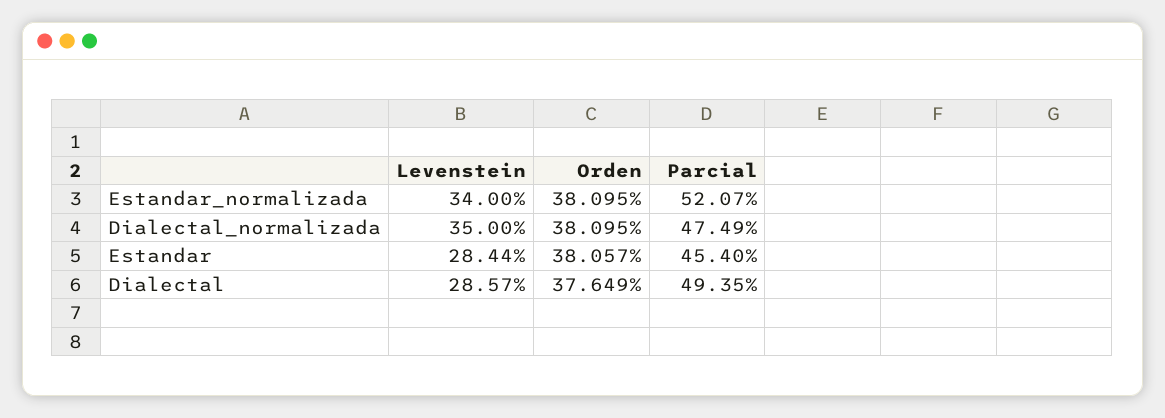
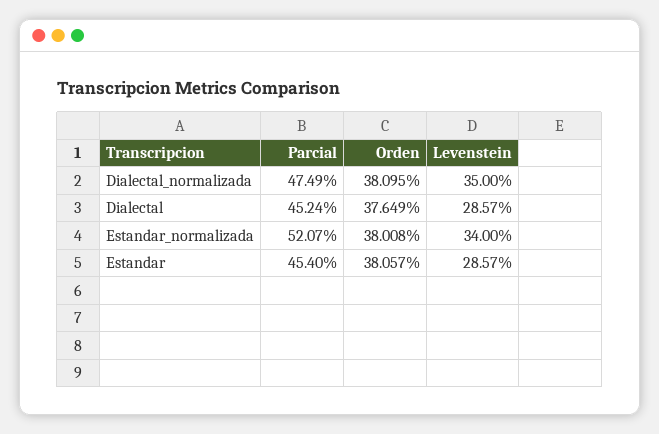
  {
    "Levenstein": {
      "Estandar_normalizada": 34,
      "Dialectal_normalizada": 35,
-     "Estandar": 28.44,
+     "Estandar": 28.57,
      "Dialectal": 28.57
    },
    "Orden": {
-     "Estandar_normalizada": 38.095,
+     "Estandar_normalizada": 38.008,
      "Dialectal_normalizada": 38.095,
      "Estandar": 38.057,
      "Dialectal": 37.649
    },
    "Parcial": {
      "Estandar_normalizada": 52.07,
      "Dialectal_normalizada": 47.49,
      "Estandar": 45.4,
-     "Dialectal": 49.35
+     "Dialectal": 45.24
    }
  }

